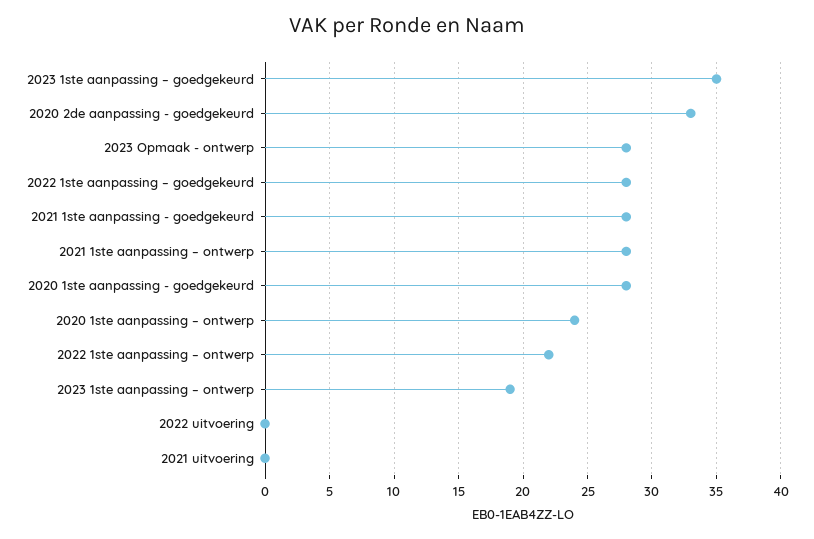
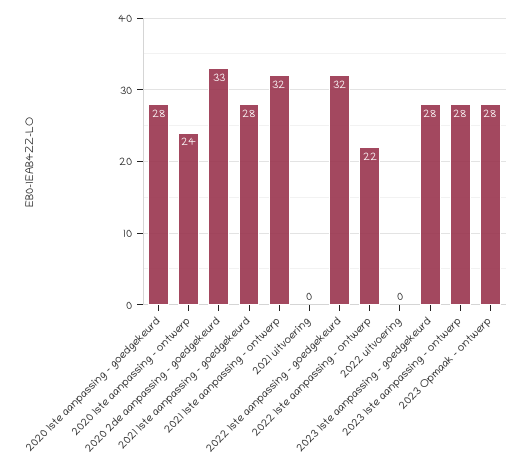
  {
-   "2023 1ste aanpassing – goedgekeurd": 35,
+   "2023 1ste aanpassing – goedgekeurd": 28,
    "2020 2de aanpassing - goedgekeurd": 33,
    "2023 Opmaak - ontwerp": 28,
-   "2022 1ste aanpassing – goedgekeurd": 28,
+   "2022 1ste aanpassing – goedgekeurd": 32,
    "2021 1ste aanpassing - goedgekeurd": 28,
-   "2021 1ste aanpassing – ontwerp": 28,
+   "2021 1ste aanpassing – ontwerp": 32,
    "2020 1ste aanpassing - goedgekeurd": 28,
    "2020 1ste aanpassing – ontwerp": 24,
    "2022 1ste aanpassing – ontwerp": 22,
-   "2023 1ste aanpassing – ontwerp": 19,
+   "2023 1ste aanpassing – ontwerp": 28,
    "2022 uitvoering": 0,
    "2021 uitvoering": 0
  }

